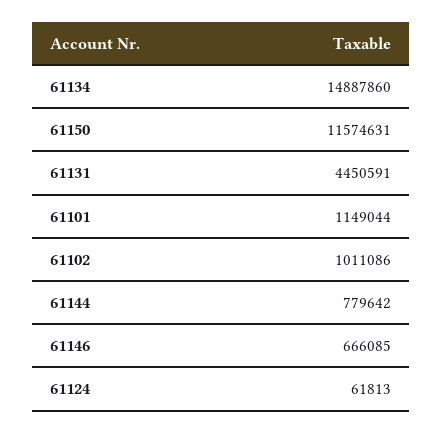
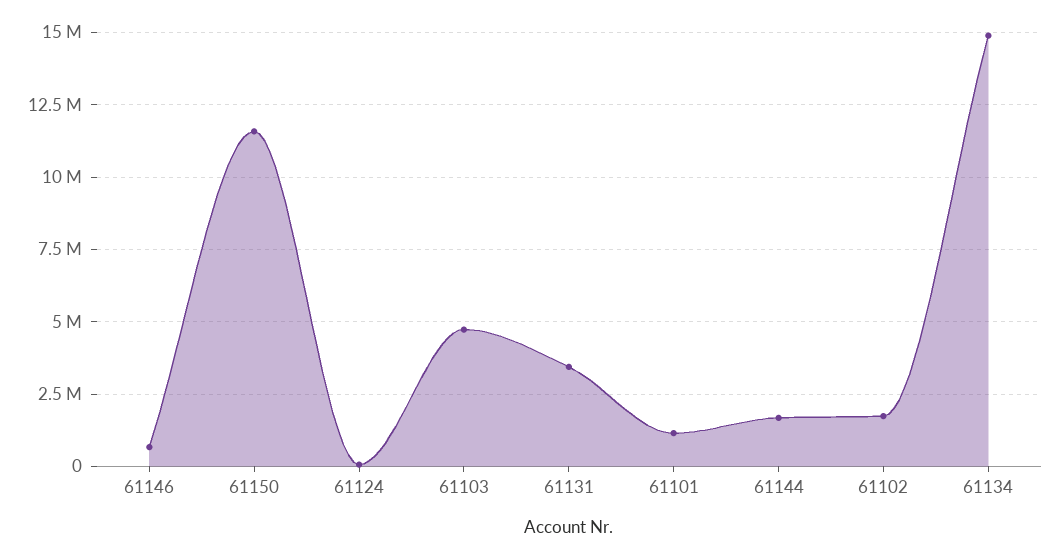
  {
    "61134": 14887860,
    "61150": 11574631,
-   "61131": 4450591,
+   "61131": 3500000,
    "61101": 1149044,
-   "61102": 1011086,
+   "61102": 1750000,
-   "61144": 779642,
+   "61144": 1750000,
    "61146": 666085,
-   "61124": 61813
+   "61124": 61813,
+   "61103": 4750000
  }

